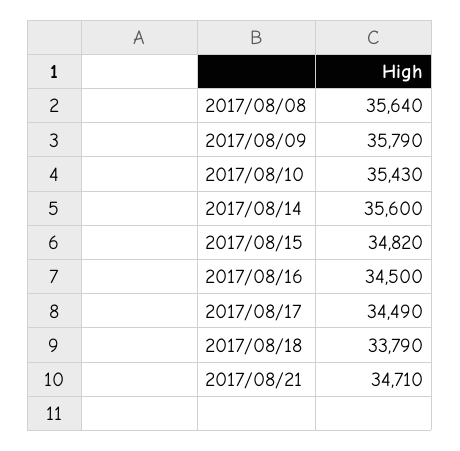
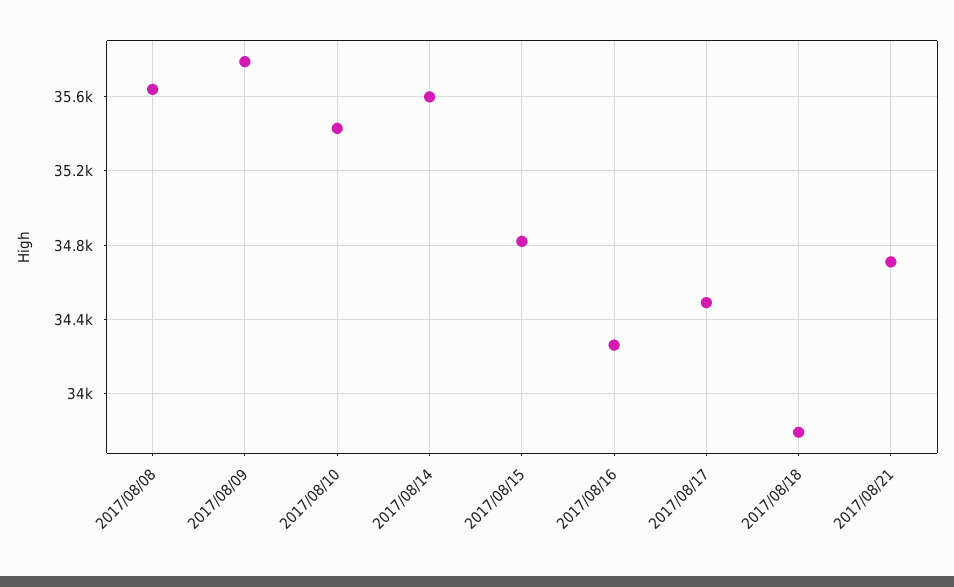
  {
    "2017/08/08": 35640,
    "2017/08/09": 35790,
    "2017/08/10": 35430,
    "2017/08/14": 35600,
    "2017/08/15": 34820,
-   "2017/08/16": 34500,
+   "2017/08/16": 34250,
    "2017/08/17": 34490,
    "2017/08/18": 33790,
    "2017/08/21": 34710
  }

